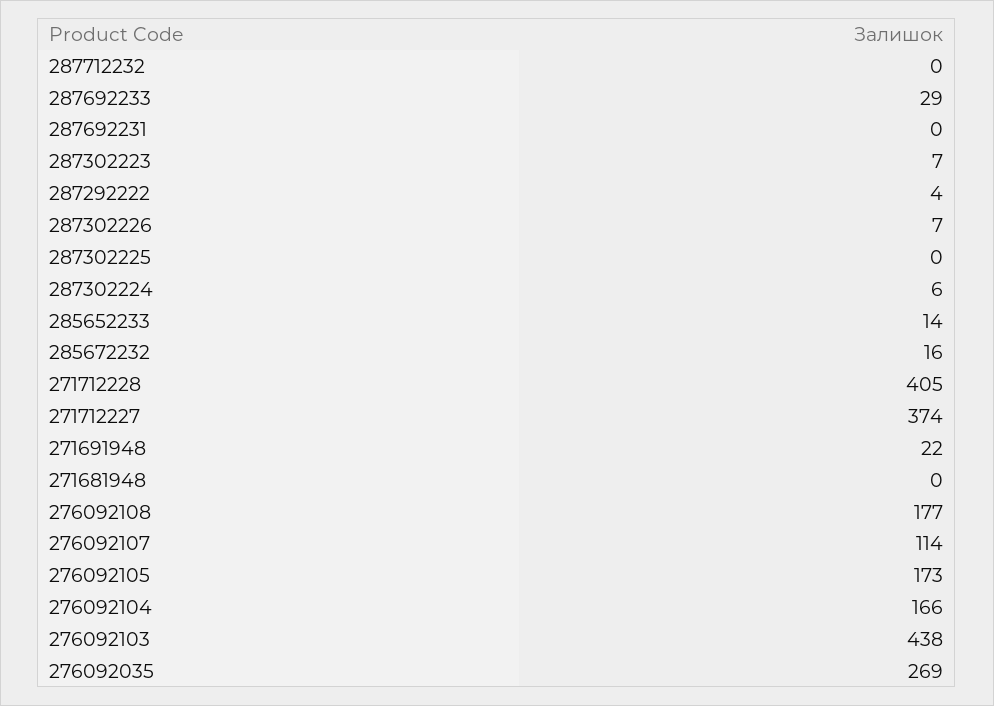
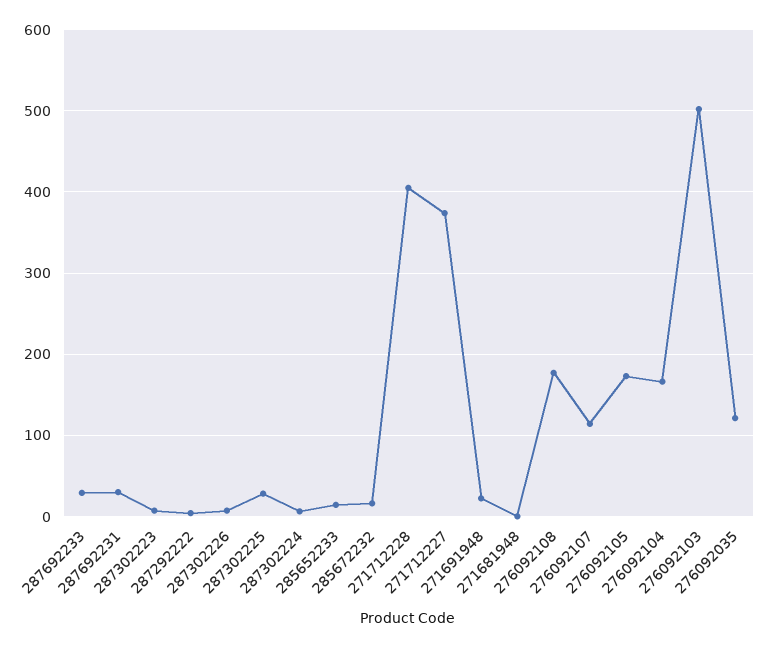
  {
-   "287712232": 0,
    "287692233": 29,
-   "287692231": 0,
+   "287692231": 30,
    "287302223": 7,
    "287292222": 4,
    "287302226": 7,
-   "287302225": 0,
+   "287302225": 30,
    "287302224": 6,
    "285652233": 14,
    "285672232": 16,
    "271712228": 405,
    "271712227": 374,
    "271691948": 22,
    "271681948": 0,
    "276092108": 177,
    "276092107": 114,
    "276092105": 173,
    "276092104": 166,
-   "276092103": 438,
+   "276092103": 500,
-   "276092035": 269
+   "276092035": 120
  }

